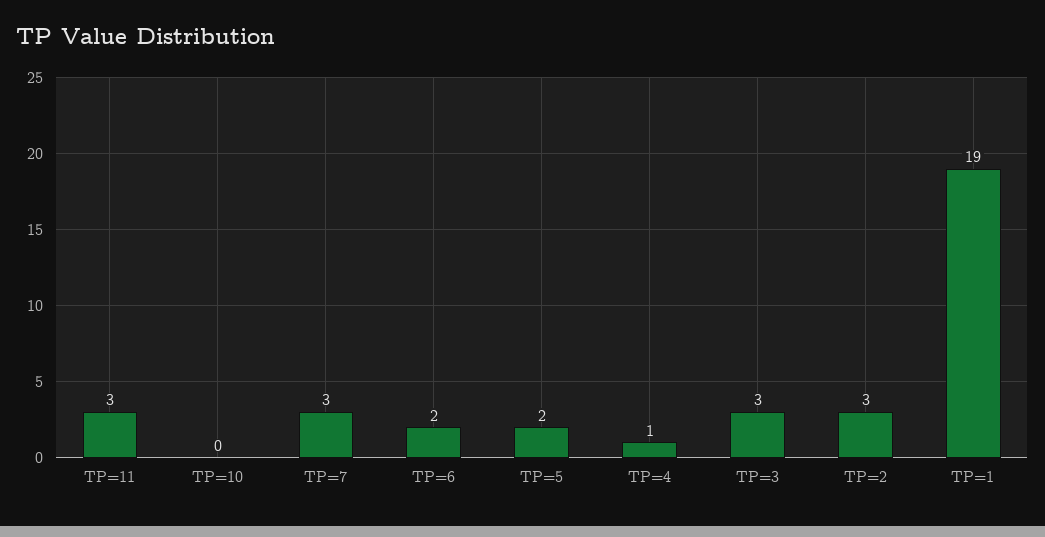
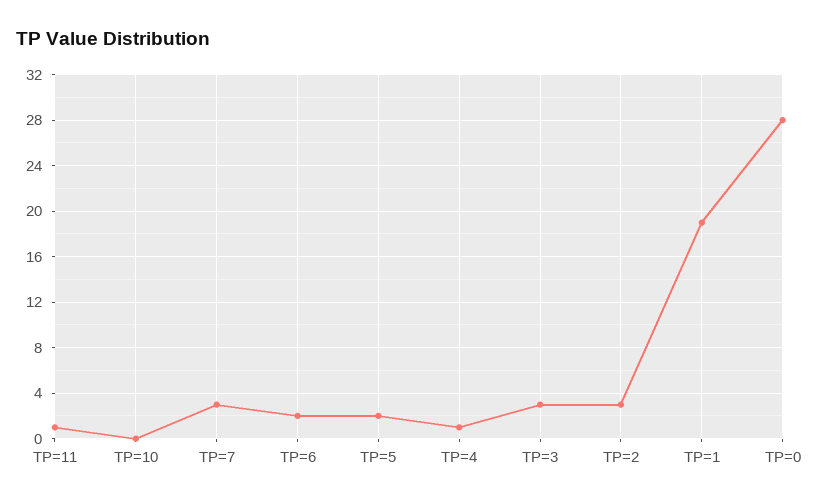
  {
-   "TP=11": 3,
+   "TP=11": 1,
    "TP=10": 0,
    "TP=7": 3,
    "TP=6": 2,
    "TP=5": 2,
    "TP=4": 1,
    "TP=3": 3,
    "TP=2": 3,
-   "TP=1": 19
+   "TP=1": 19,
+   "TP=0": 28
  }

